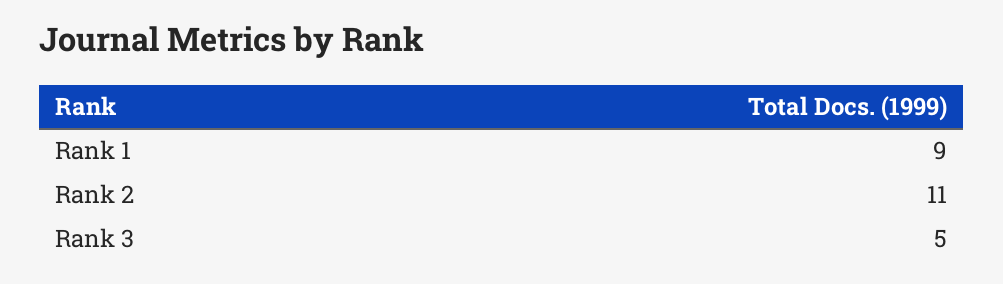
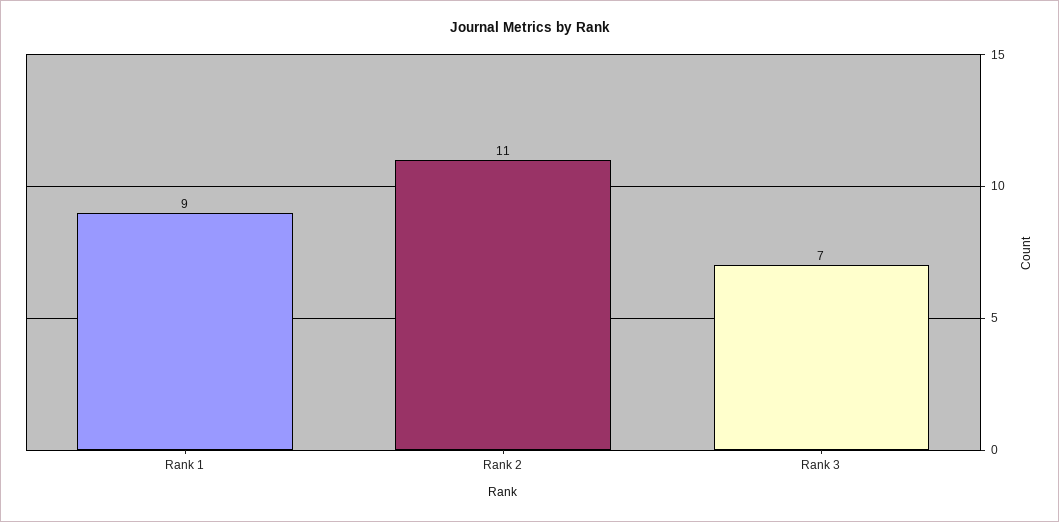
  {
    "Rank 1": 9,
    "Rank 2": 11,
-   "Rank 3": 5
+   "Rank 3": 7
  }

